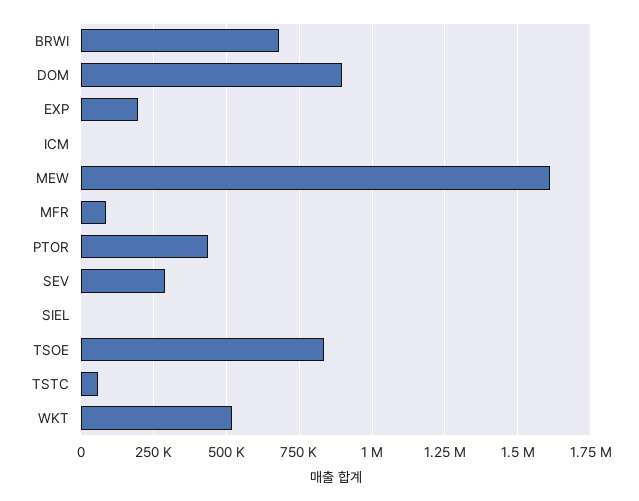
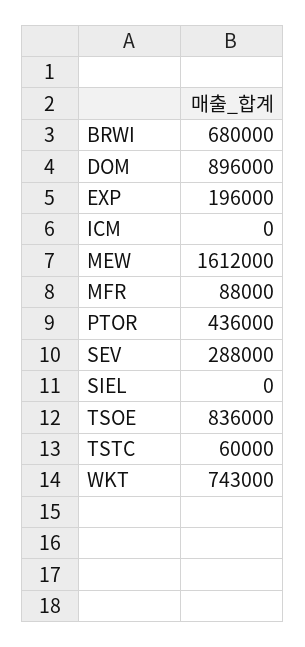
  {
    "BRWI": 680000,
    "DOM": 896000,
    "EXP": 196000,
    "ICM": 0,
    "MEW": 1612000,
    "MFR": 88000,
    "PTOR": 436000,
    "SEV": 288000,
    "SIEL": 0,
    "TSOE": 836000,
    "TSTC": 60000,
-   "WKT": 525000
+   "WKT": 743000
  }

